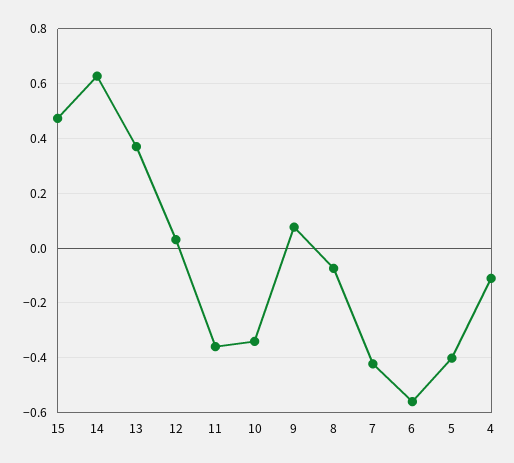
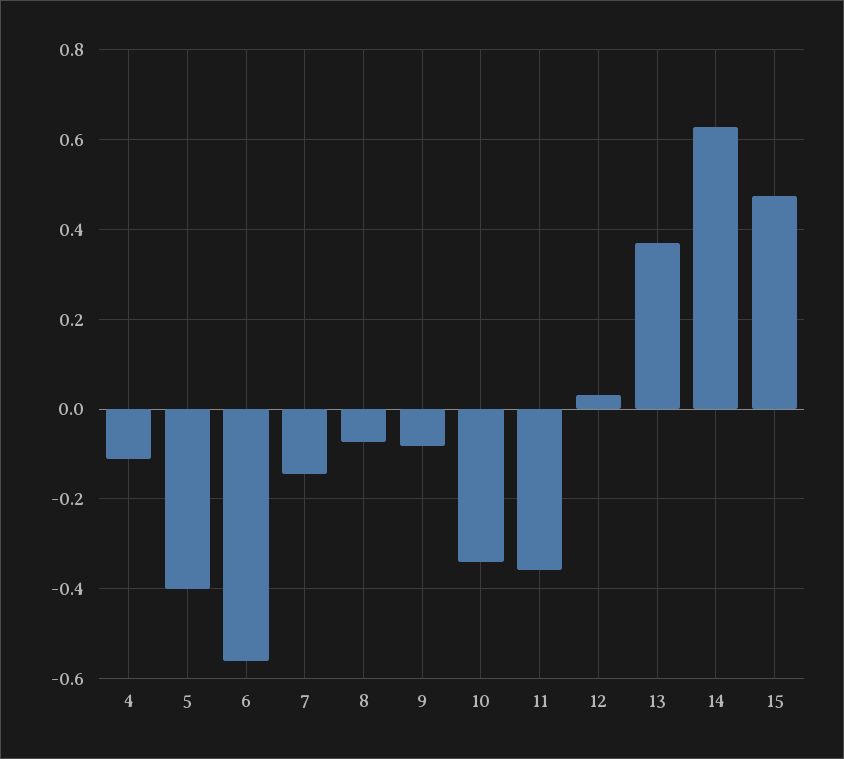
  {
    "15": 0.48,
    "14": 0.62,
    "13": 0.38,
    "12": 0.04,
    "11": -0.36,
    "10": -0.34,
-   "9": 0.075,
+   "9": -0.08,
    "8": -0.08,
-   "7": -0.425,
+   "7": -0.14,
    "6": -0.56,
    "5": -0.4,
    "4": -0.12
  }

